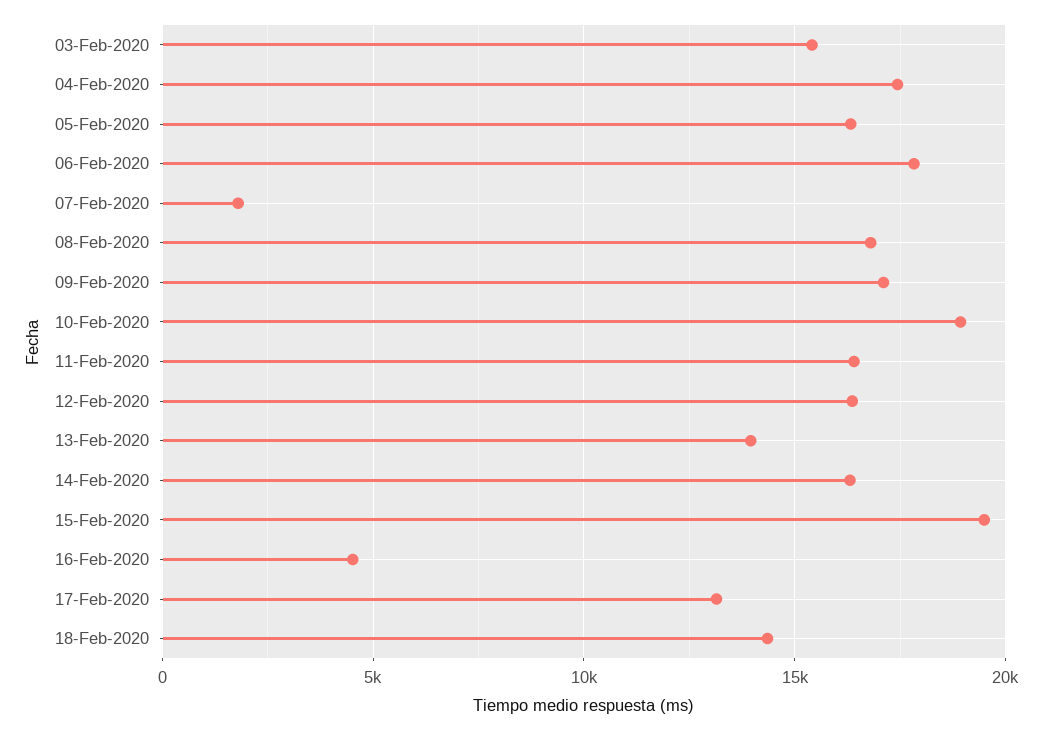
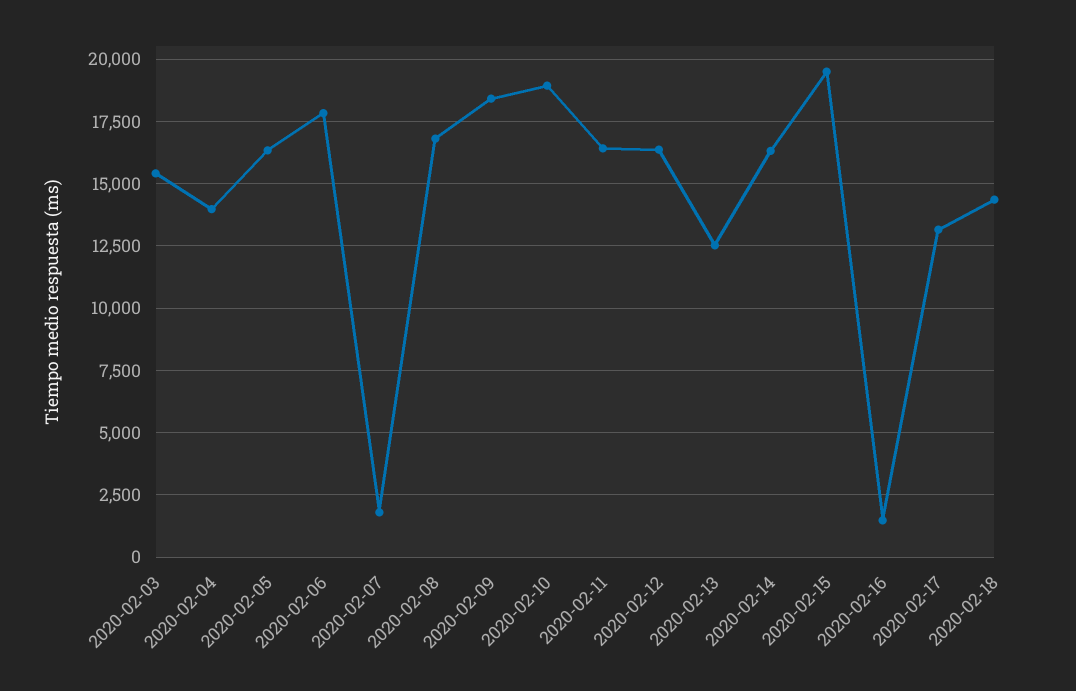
  {
    "03-Feb-2020": 15500,
-   "04-Feb-2020": 17500,
+   "04-Feb-2020": 14000,
    "05-Feb-2020": 16250,
    "06-Feb-2020": 17750,
    "07-Feb-2020": 1750,
    "08-Feb-2020": 16750,
-   "09-Feb-2020": 17000,
+   "09-Feb-2020": 18500,
    "10-Feb-2020": 19000,
    "11-Feb-2020": 16500,
    "12-Feb-2020": 16250,
-   "13-Feb-2020": 14000,
+   "13-Feb-2020": 12500,
    "14-Feb-2020": 16250,
    "15-Feb-2020": 19500,
-   "16-Feb-2020": 4500,
+   "16-Feb-2020": 1500,
    "17-Feb-2020": 13250,
    "18-Feb-2020": 14250
  }

